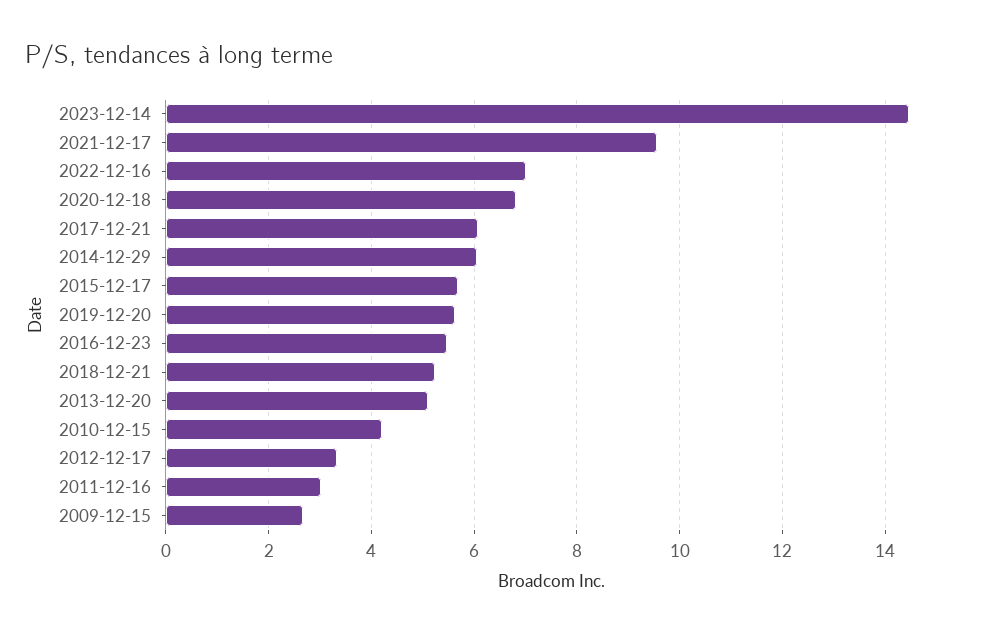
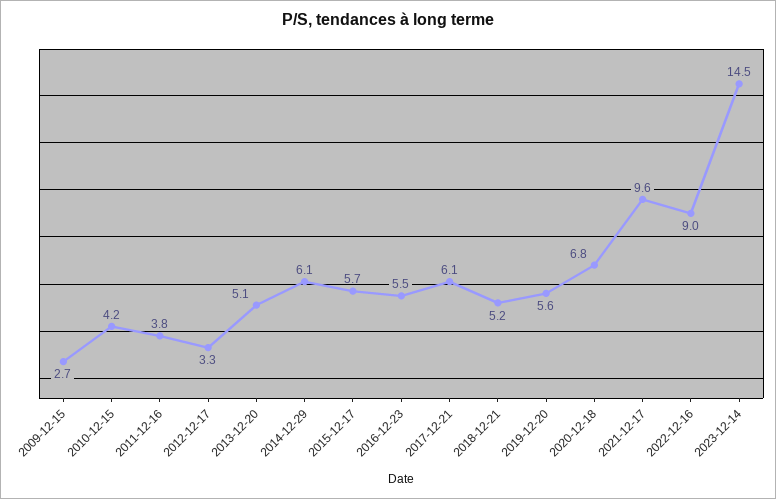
  {
    "2023-12-14": 14.5,
    "2021-12-17": 9.6,
-   "2022-12-16": 7,
+   "2022-12-16": 9,
    "2020-12-18": 6.8,
    "2017-12-21": 6.1,
    "2014-12-29": 6.1,
    "2015-12-17": 5.7,
    "2019-12-20": 5.6,
    "2016-12-23": 5.5,
    "2018-12-21": 5.2,
    "2013-12-20": 5.1,
    "2010-12-15": 4.2,
    "2012-12-17": 3.3,
-   "2011-12-16": 3,
+   "2011-12-16": 3.8,
    "2009-12-15": 2.7
  }

